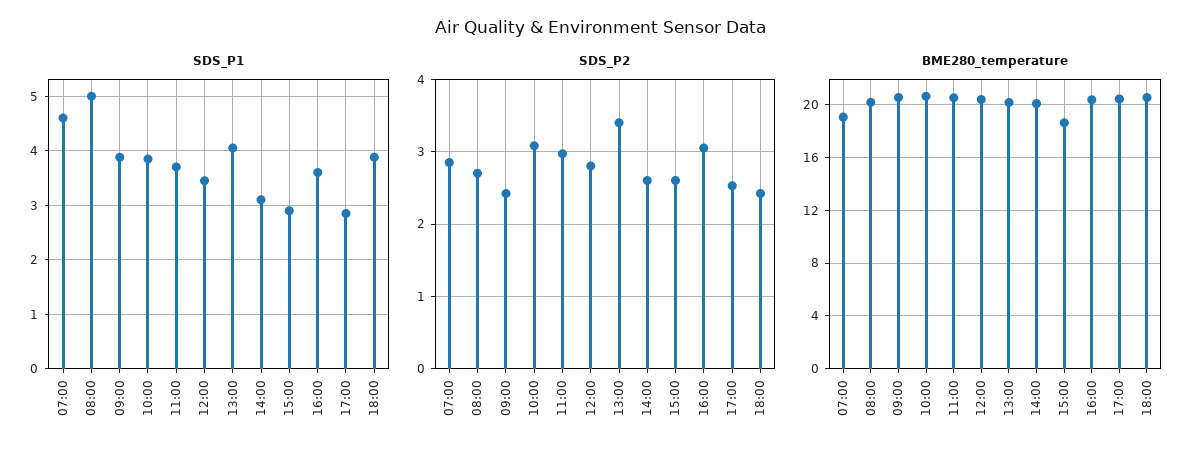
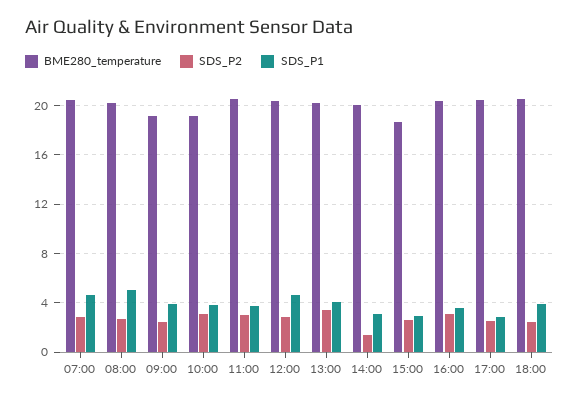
  {
    "SDS_P1": {
      "07:00": 4.6,
      "08:00": 5,
      "09:00": 3.8,
      "10:00": 3.8,
      "11:00": 3.8,
-     "12:00": 3.4,
+     "12:00": 4.5,
      "13:00": 4,
      "14:00": 3.2,
      "15:00": 3,
      "16:00": 3.6,
      "17:00": 2.8,
      "18:00": 3.8
    },
    "SDS_P2": {
      "07:00": 2.9,
      "08:00": 2.7,
      "09:00": 2.4,
      "10:00": 3.1,
      "11:00": 3,
      "12:00": 2.8,
      "13:00": 3.4,
-     "14:00": 2.6,
+     "14:00": 1.5,
      "15:00": 2.6,
      "16:00": 3.1,
      "17:00": 2.5,
      "18:00": 2.4
    },
    "BME280_temperature": {
-     "07:00": 19,
+     "07:00": 20.5,
      "08:00": 20,
-     "09:00": 20.5,
+     "09:00": 19,
-     "10:00": 20.5,
+     "10:00": 19,
      "11:00": 20.5,
      "12:00": 20.5,
      "13:00": 20,
      "14:00": 20,
      "15:00": 18.5,
      "16:00": 20.5,
      "17:00": 20.5,
      "18:00": 20.5
    }
  }

